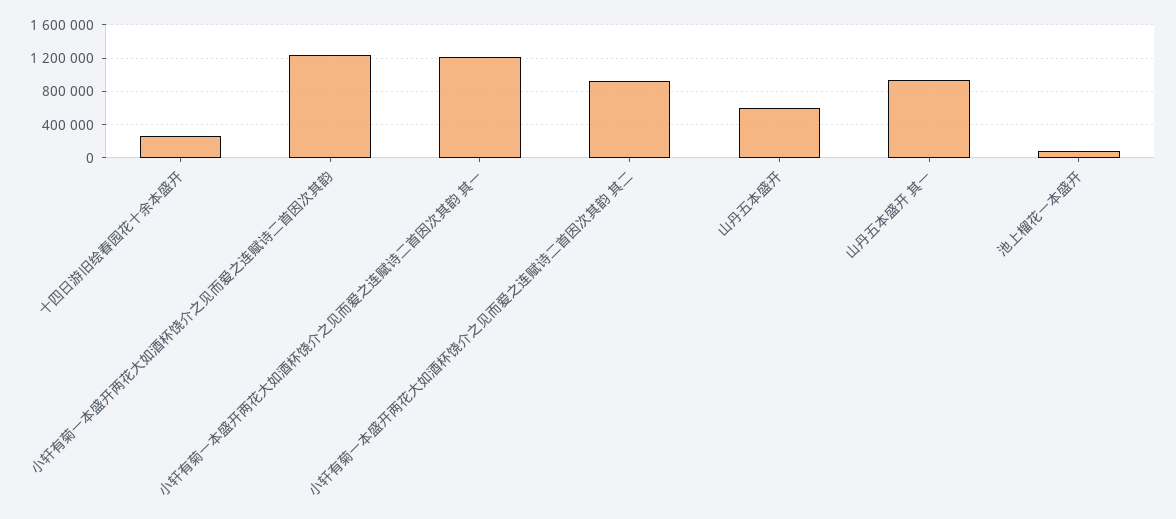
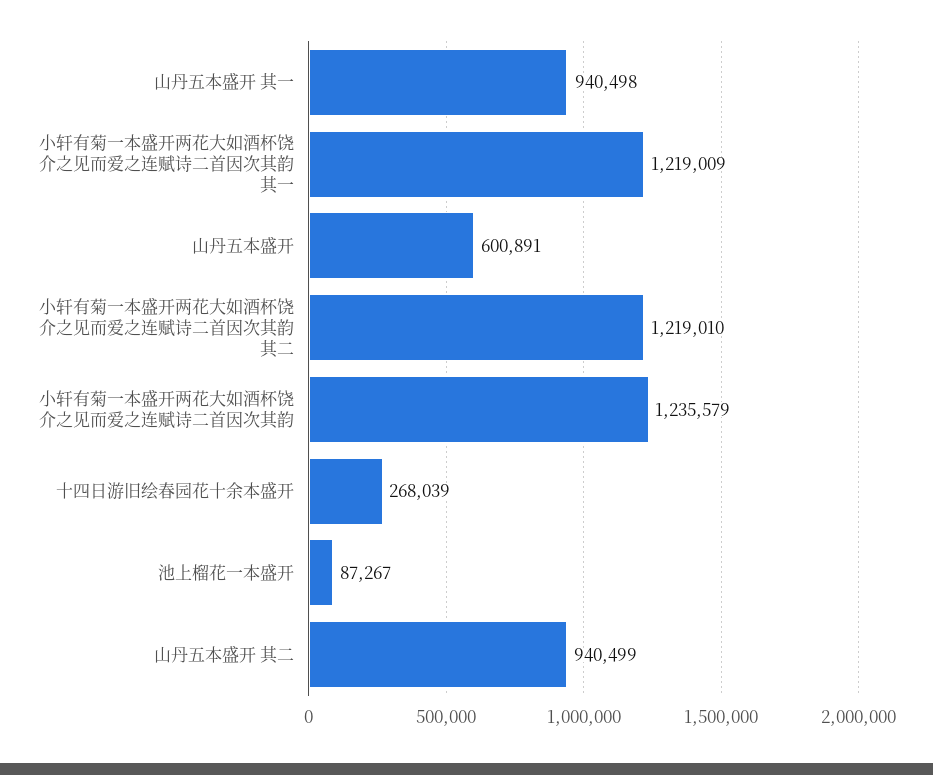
  {
    "十四日游旧绘春园花十余本盛开": 268039,
    "小轩有菊一本盛开两花大如酒杯饶介之见而爱之连赋诗二首因次其韵": 1235579,
    "小轩有菊一本盛开两花大如酒杯饶介之见而爱之连赋诗二首因次其韵 其一": 1219009,
-   "小轩有菊一本盛开两花大如酒杯饶介之见而爱之连赋诗二首因次其韵 其二": 900000,
+   "小轩有菊一本盛开两花大如酒杯饶介之见而爱之连赋诗二首因次其韵 其二": 1219010,
    "山丹五本盛开": 600891,
    "山丹五本盛开 其一": 940498,
-   "池上榴花一本盛开": 87267
+   "池上榴花一本盛开": 87267,
+   "山丹五本盛开 其二": 940499
  }

